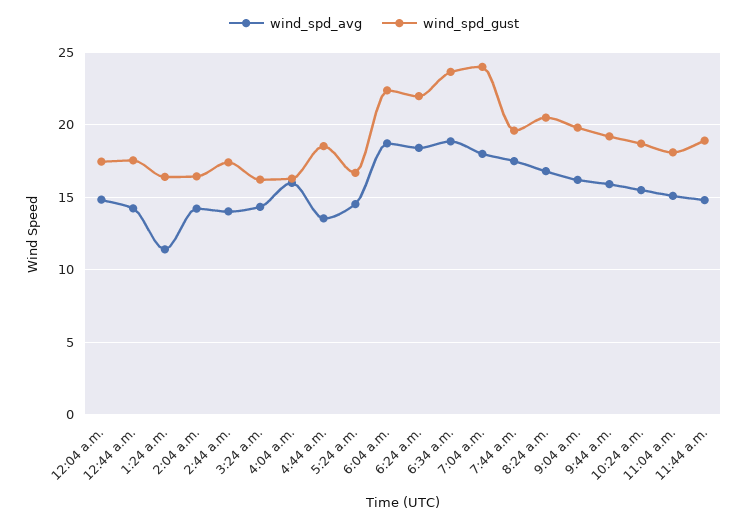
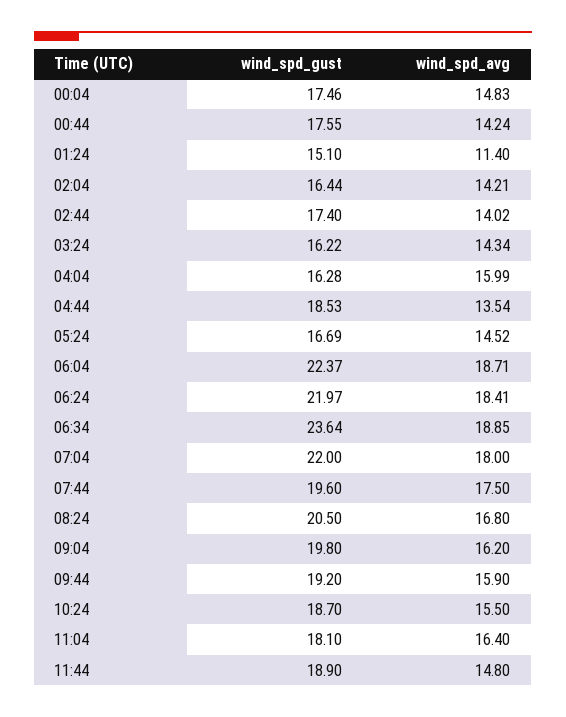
  {
    "wind_spd_avg": {
      "12:04 a.m.": 14.83,
      "12:44 a.m.": 14.24,
      "1:24 a.m.": 11.4,
      "2:04 a.m.": 14.21,
      "2:44 a.m.": 14.02,
      "3:24 a.m.": 14.34,
      "4:04 a.m.": 15.99,
      "4:44 a.m.": 13.54,
      "5:24 a.m.": 14.52,
      "6:04 a.m.": 18.71,
      "6:24 a.m.": 18.41,
      "6:34 a.m.": 18.85,
      "7:04 a.m.": 18,
      "7:44 a.m.": 17.5,
      "8:24 a.m.": 16.8,
      "9:04 a.m.": 16.2,
      "9:44 a.m.": 15.9,
      "10:24 a.m.": 15.5,
-     "11:04 a.m.": 15,
+     "11:04 a.m.": 16.4,
      "11:44 a.m.": 14.8
    },
    "wind_spd_gust": {
      "12:04 a.m.": 17.46,
      "12:44 a.m.": 17.55,
-     "1:24 a.m.": 16.5,
+     "1:24 a.m.": 15.1,
      "2:04 a.m.": 16.44,
      "2:44 a.m.": 17.4,
      "3:24 a.m.": 16.22,
      "4:04 a.m.": 16.28,
      "4:44 a.m.": 18.53,
      "5:24 a.m.": 16.69,
      "6:04 a.m.": 22.37,
      "6:24 a.m.": 21.97,
      "6:34 a.m.": 23.64,
-     "7:04 a.m.": 24,
+     "7:04 a.m.": 22,
      "7:44 a.m.": 19.6,
      "8:24 a.m.": 20.5,
      "9:04 a.m.": 19.8,
      "9:44 a.m.": 19.2,
      "10:24 a.m.": 18.7,
      "11:04 a.m.": 18.1,
      "11:44 a.m.": 18.9
    }
  }

